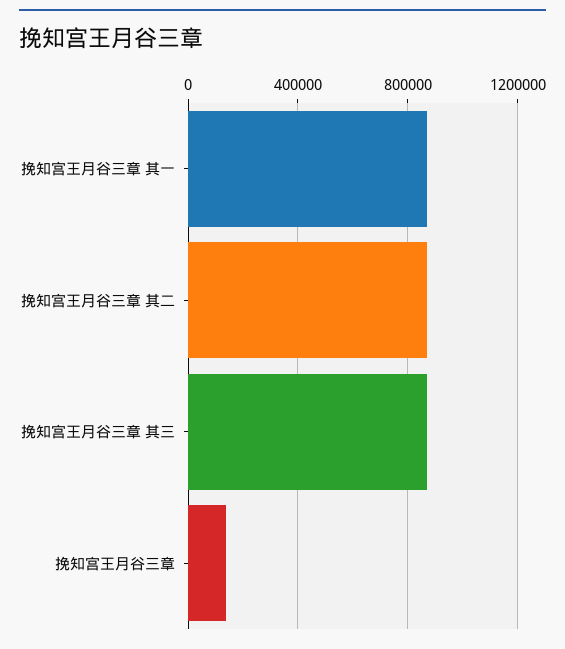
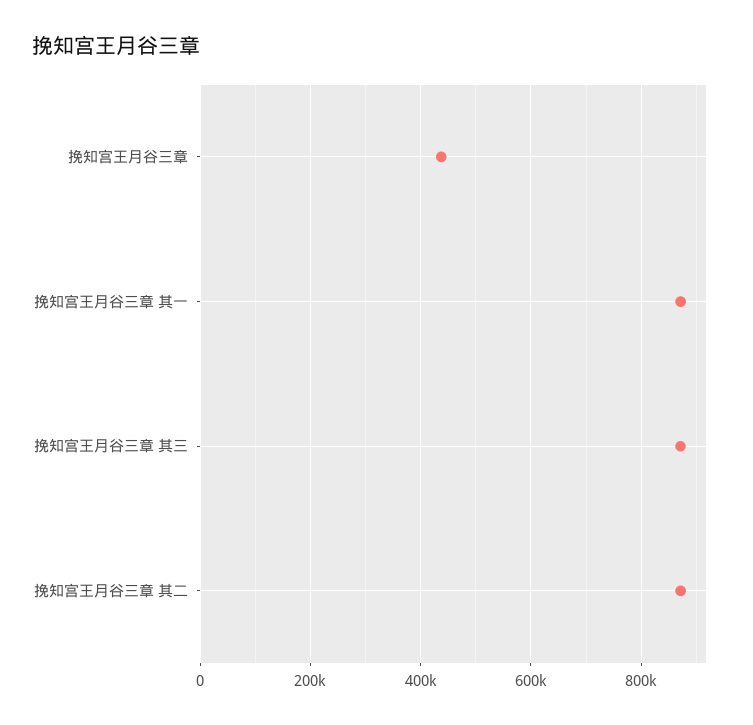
  {
    "挽知宫王月谷三章 其一": 880000,
    "挽知宫王月谷三章 其二": 880000,
    "挽知宫王月谷三章 其三": 880000,
-   "挽知宫王月谷三章": 150000
+   "挽知宫王月谷三章": 440000
  }

